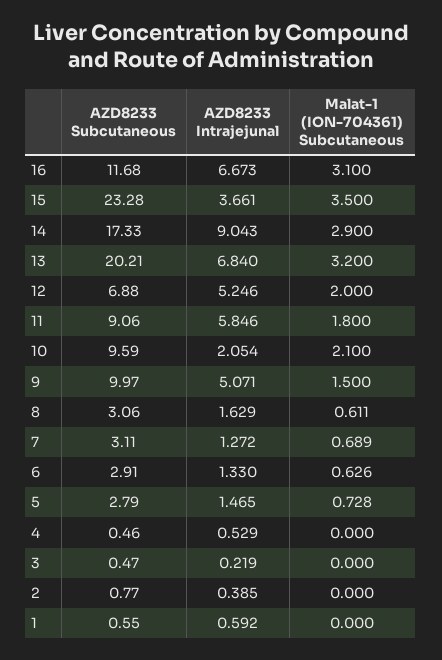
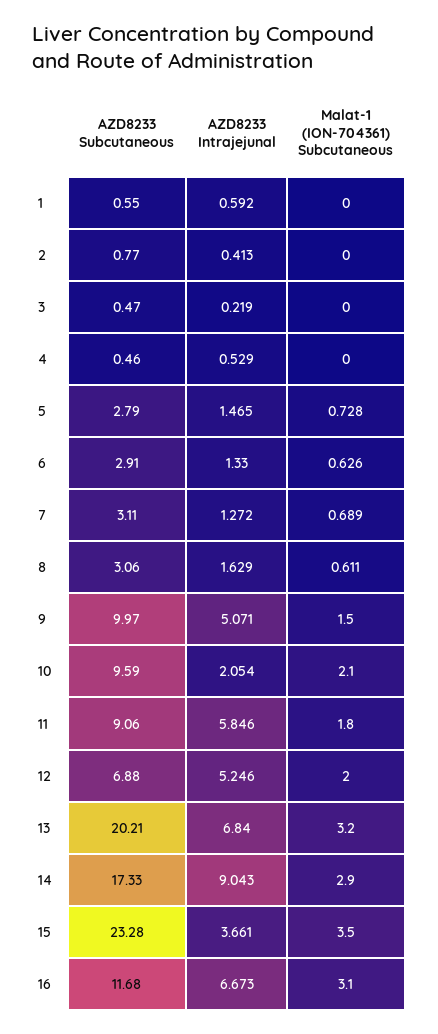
  {
    "AZD8233 Subcutaneous": {
      "16": 11.68,
      "15": 23.28,
      "14": 17.33,
      "13": 20.21,
      "12": 6.88,
      "11": 9.06,
      "10": 9.59,
      "9": 9.97,
      "8": 3.06,
      "7": 3.11,
      "6": 2.91,
      "5": 2.79,
      "4": 0.46,
      "3": 0.47,
      "2": 0.77,
      "1": 0.55
    },
    "AZD8233 Intrajejunal": {
      "16": 6.673,
      "15": 3.661,
      "14": 9.043,
      "13": 6.84,
      "12": 5.246,
      "11": 5.846,
      "10": 2.054,
      "9": 5.071,
      "8": 1.629,
      "7": 1.272,
      "6": 1.33,
      "5": 1.465,
      "4": 0.529,
      "3": 0.219,
-     "2": 0.385,
+     "2": 0.413,
      "1": 0.592
    },
    "Malat-1 (ION-704361) Subcutaneous": {
      "16": 3.1,
      "15": 3.5,
      "14": 2.9,
      "13": 3.2,
      "12": 2,
      "11": 1.8,
      "10": 2.1,
      "9": 1.5,
      "8": 0.611,
      "7": 0.689,
      "6": 0.626,
      "5": 0.728,
      "4": 0,
      "3": 0,
      "2": 0,
      "1": 0
    }
  }

